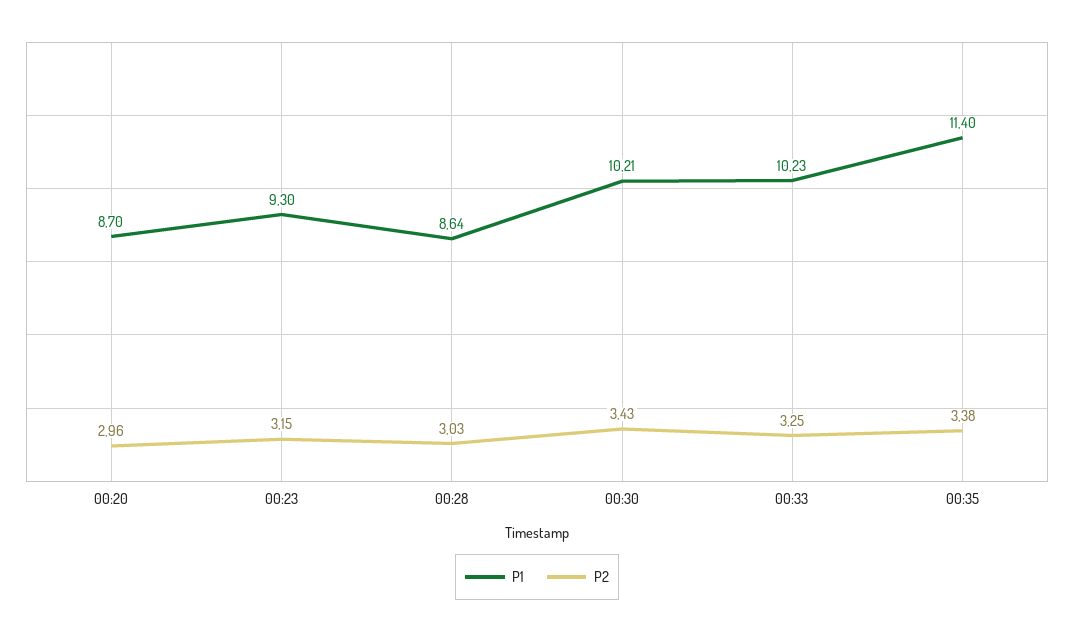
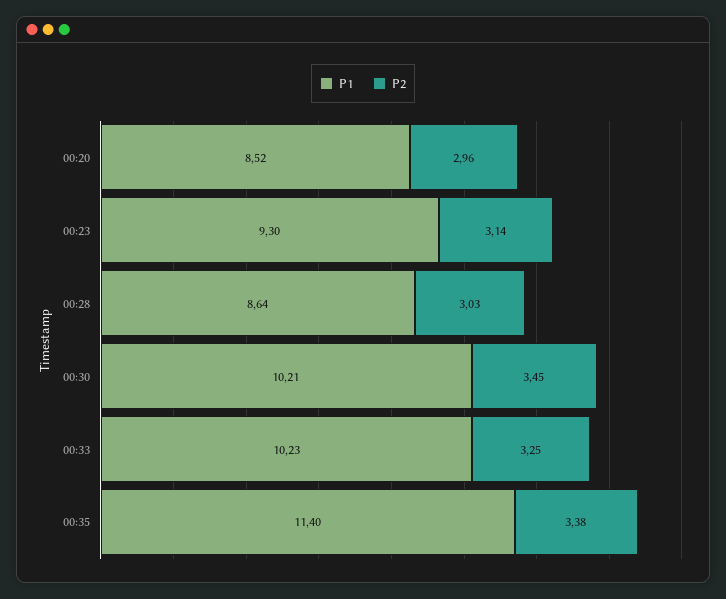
  {
    "P1": {
-     "00:20": 8.7,
+     "00:20": 8.52,
      "00:23": 9.3,
      "00:28": 8.64,
      "00:30": 10.21,
      "00:33": 10.23,
      "00:35": 11.4
    },
    "P2": {
      "00:20": 2.96,
-     "00:23": 3.15,
+     "00:23": 3.14,
      "00:28": 3.03,
-     "00:30": 3.43,
+     "00:30": 3.45,
      "00:33": 3.25,
      "00:35": 3.38
    }
  }

